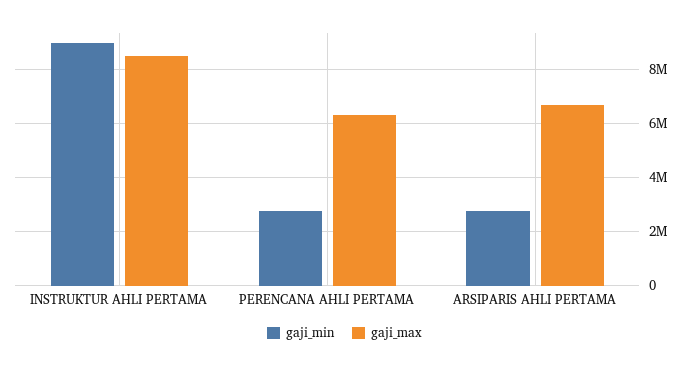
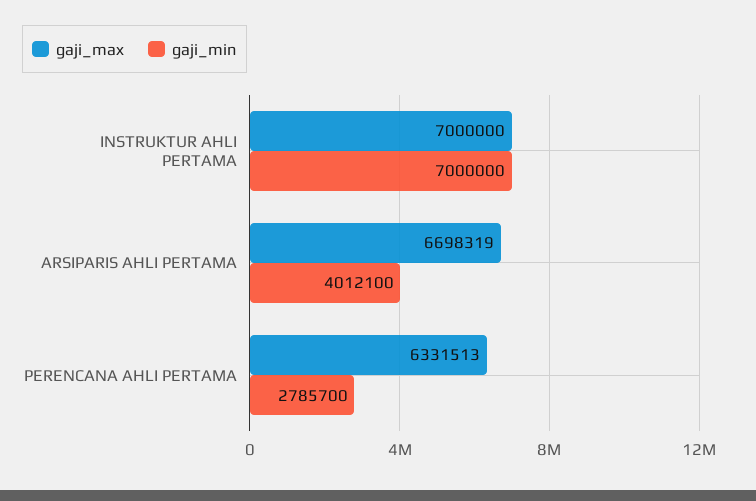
  {
    "gaji_min": {
-     "INSTRUKTUR AHLI PERTAMA": 9000000,
+     "INSTRUKTUR AHLI PERTAMA": 7000000,
      "PERENCANA AHLI PERTAMA": 2785700,
-     "ARSIPARIS AHLI PERTAMA": 2750000
+     "ARSIPARIS AHLI PERTAMA": 4012100
    },
    "gaji_max": {
-     "INSTRUKTUR AHLI PERTAMA": 8500000,
+     "INSTRUKTUR AHLI PERTAMA": 7000000,
      "PERENCANA AHLI PERTAMA": 6331513,
      "ARSIPARIS AHLI PERTAMA": 6698319
    }
  }

